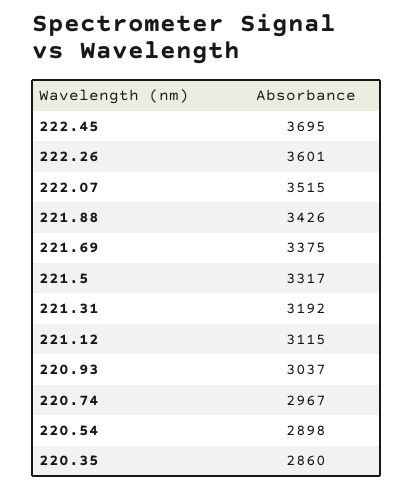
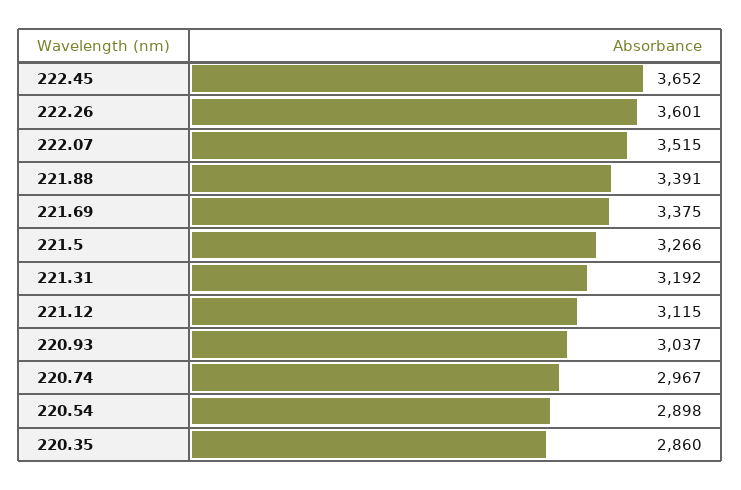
  {
-   "222.45": 3695,
+   "222.45": 3652,
    "222.26": 3601,
    "222.07": 3515,
-   "221.88": 3426,
+   "221.88": 3391,
    "221.69": 3375,
-   "221.5": 3317,
+   "221.5": 3266,
    "221.31": 3192,
    "221.12": 3115,
    "220.93": 3037,
    "220.74": 2967,
    "220.54": 2898,
    "220.35": 2860
  }

